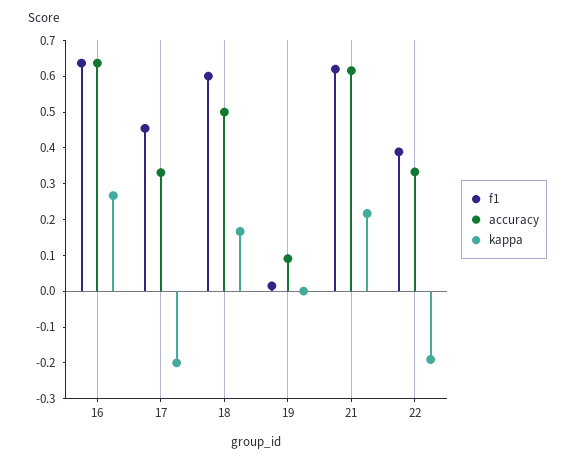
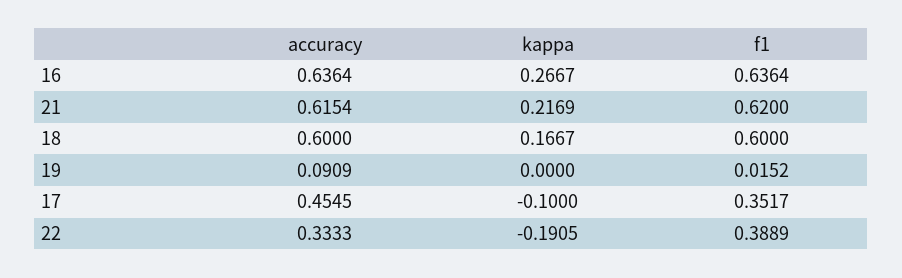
  {
    "f1": {
      "16": 0.6364,
-     "17": 0.45,
+     "17": 0.3517,
      "18": 0.6,
      "19": 0.0152,
      "21": 0.62,
      "22": 0.3889
    },
    "accuracy": {
      "16": 0.6364,
-     "17": 0.325,
+     "17": 0.4545,
-     "18": 0.5,
+     "18": 0.6,
      "19": 0.0909,
      "21": 0.6154,
      "22": 0.3333
    },
    "kappa": {
      "16": 0.2667,
-     "17": -0.2,
+     "17": -0.1,
      "18": 0.1667,
      "19": 0,
      "21": 0.2169,
      "22": -0.1905
    }
  }

